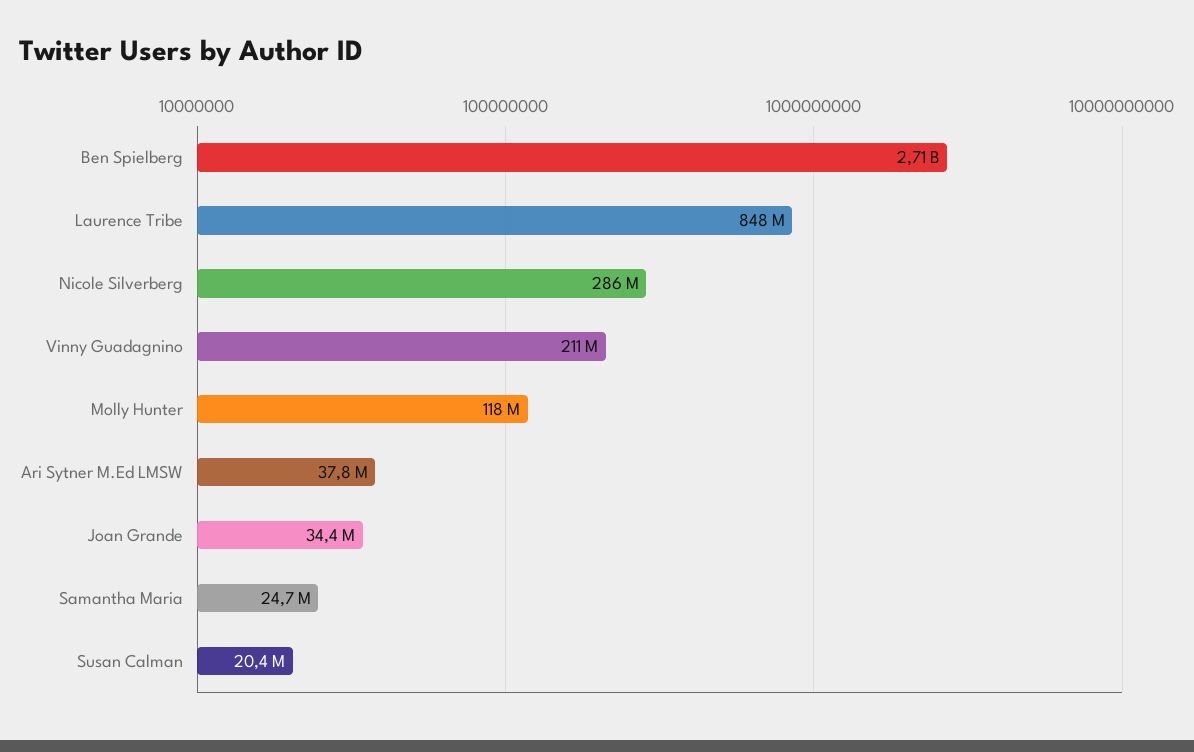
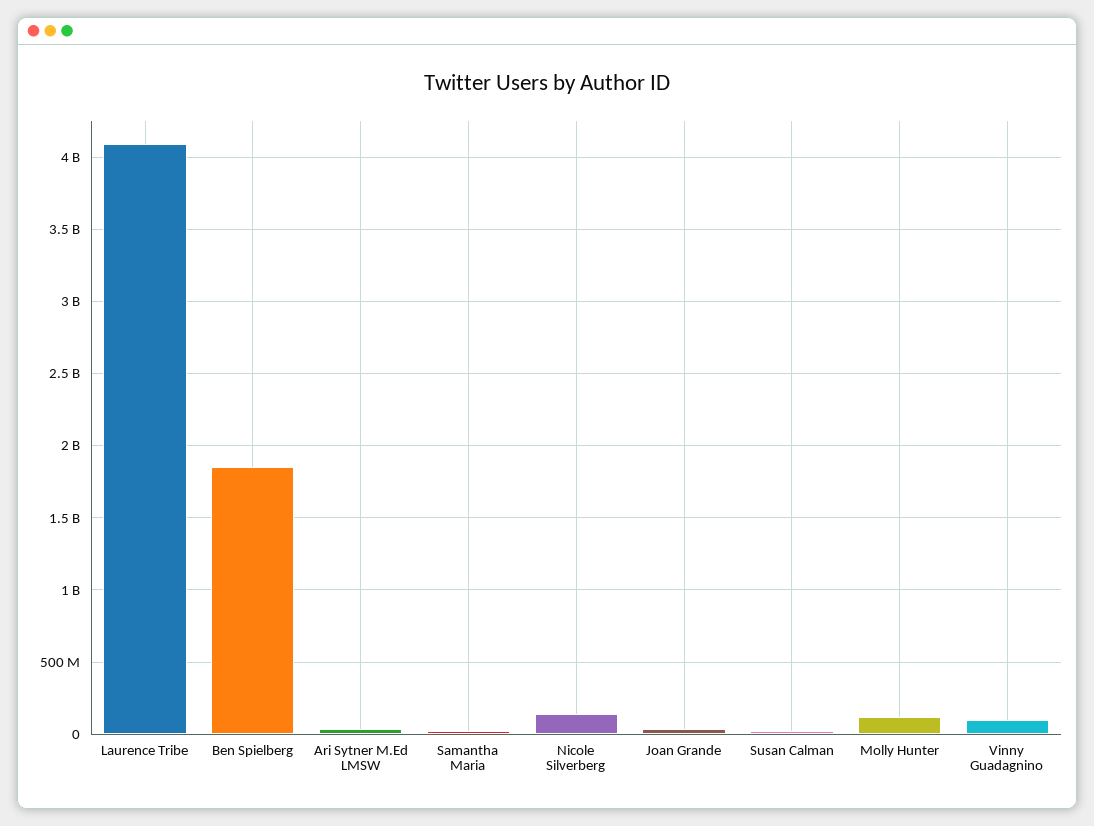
  {
-   "Ben Spielberg": 2710000000,
+   "Ben Spielberg": 1850000000,
-   "Laurence Tribe": 848000000,
+   "Laurence Tribe": 4100000000,
-   "Nicole Silverberg": 286000000,
+   "Nicole Silverberg": 150000000,
-   "Vinny Guadagnino": 211000000,
+   "Vinny Guadagnino": 100000000,
    "Molly Hunter": 118000000,
    "Ari Sytner M.Ed LMSW": 37800000,
    "Joan Grande": 34400000,
    "Samantha Maria": 24700000,
    "Susan Calman": 20400000
  }

